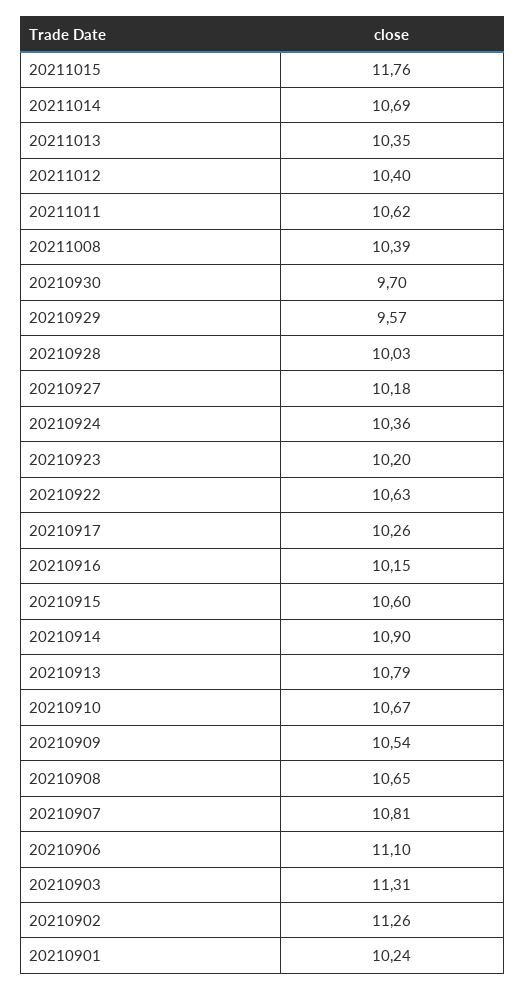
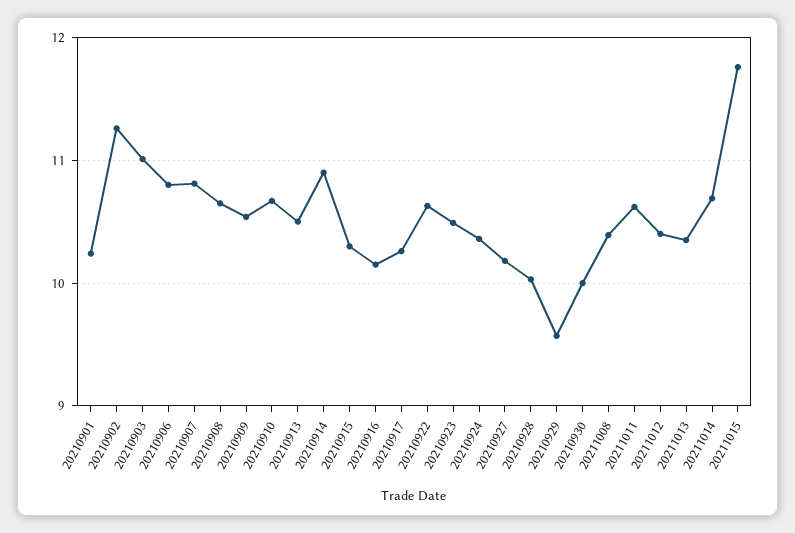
  {
    "20211015": 11.76,
    "20211014": 10.69,
    "20211013": 10.35,
    "20211012": 10.4,
    "20211011": 10.62,
    "20211008": 10.39,
-   "20210930": 9.7,
+   "20210930": 10,
    "20210929": 9.57,
    "20210928": 10.03,
    "20210927": 10.18,
    "20210924": 10.36,
-   "20210923": 10.2,
+   "20210923": 10.5,
    "20210922": 10.63,
    "20210917": 10.26,
    "20210916": 10.15,
-   "20210915": 10.6,
+   "20210915": 10.3,
    "20210914": 10.9,
-   "20210913": 10.79,
+   "20210913": 10.5,
    "20210910": 10.67,
    "20210909": 10.54,
    "20210908": 10.65,
    "20210907": 10.81,
-   "20210906": 11.1,
+   "20210906": 10.8,
-   "20210903": 11.31,
+   "20210903": 11,
    "20210902": 11.26,
    "20210901": 10.24
  }

